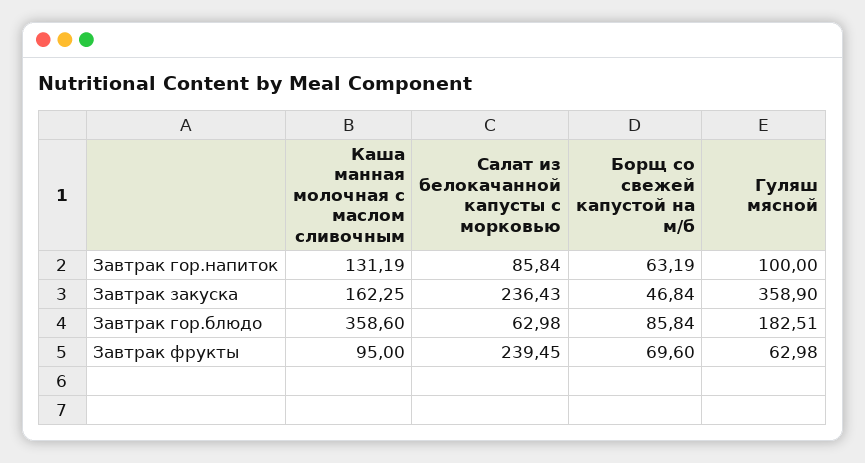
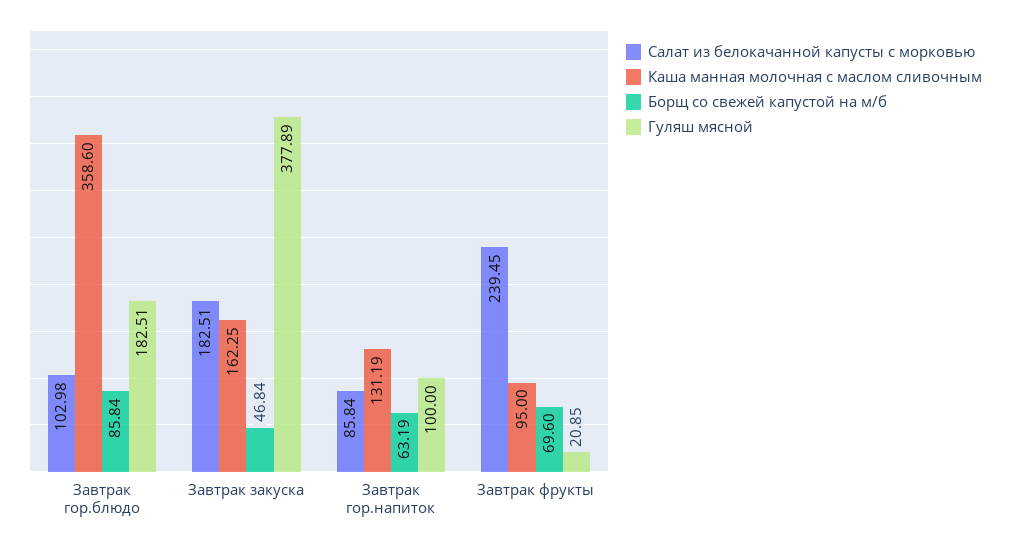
  {
    "Каша манная молочная с маслом сливочным": {
      "Завтрак гор.напиток": 131.19,
      "Завтрак закуска": 162.25,
      "Завтрак гор.блюдо": 358.6,
      "Завтрак фрукты": 95
    },
    "Салат из белокачанной капусты с морковью": {
      "Завтрак гор.напиток": 85.84,
-     "Завтрак закуска": 236.43,
+     "Завтрак закуска": 182.51,
-     "Завтрак гор.блюдо": 62.98,
+     "Завтрак гор.блюдо": 102.98,
      "Завтрак фрукты": 239.45
    },
    "Борщ со свежей капустой на м/б": {
      "Завтрак гор.напиток": 63.19,
      "Завтрак закуска": 46.84,
      "Завтрак гор.блюдо": 85.84,
      "Завтрак фрукты": 69.6
    },
    "Гуляш мясной": {
      "Завтрак гор.напиток": 100,
-     "Завтрак закуска": 358.9,
+     "Завтрак закуска": 377.89,
      "Завтрак гор.блюдо": 182.51,
-     "Завтрак фрукты": 62.98
+     "Завтрак фрукты": 20.85
    }
  }

